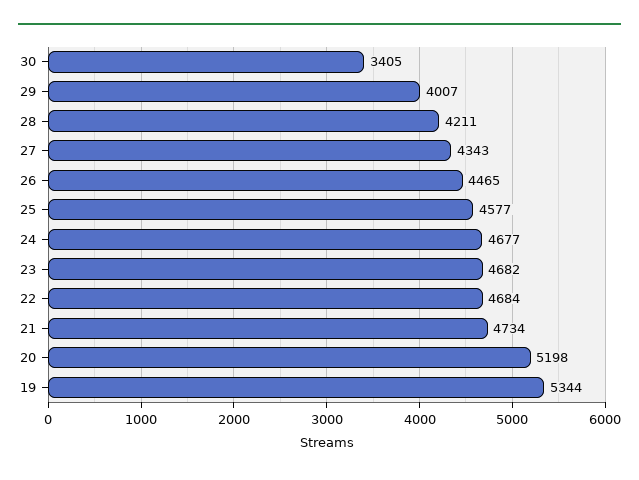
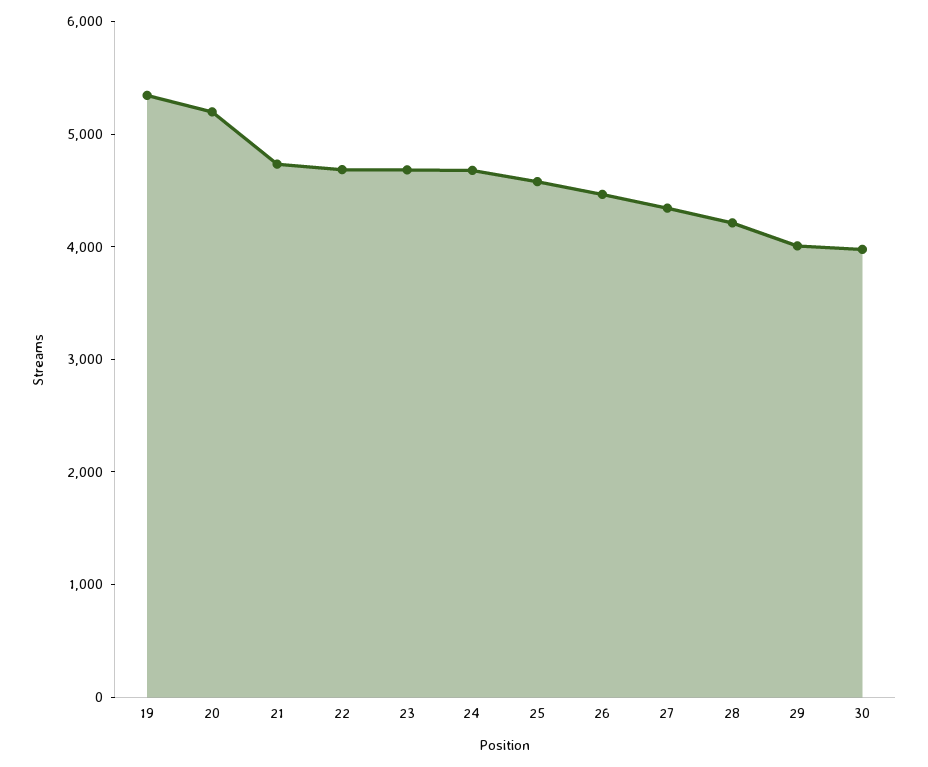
  {
-   "30": 3405,
+   "30": 4000,
    "29": 4007,
    "28": 4211,
    "27": 4343,
    "26": 4465,
    "25": 4577,
    "24": 4677,
    "23": 4682,
    "22": 4684,
    "21": 4734,
    "20": 5198,
    "19": 5344
  }

